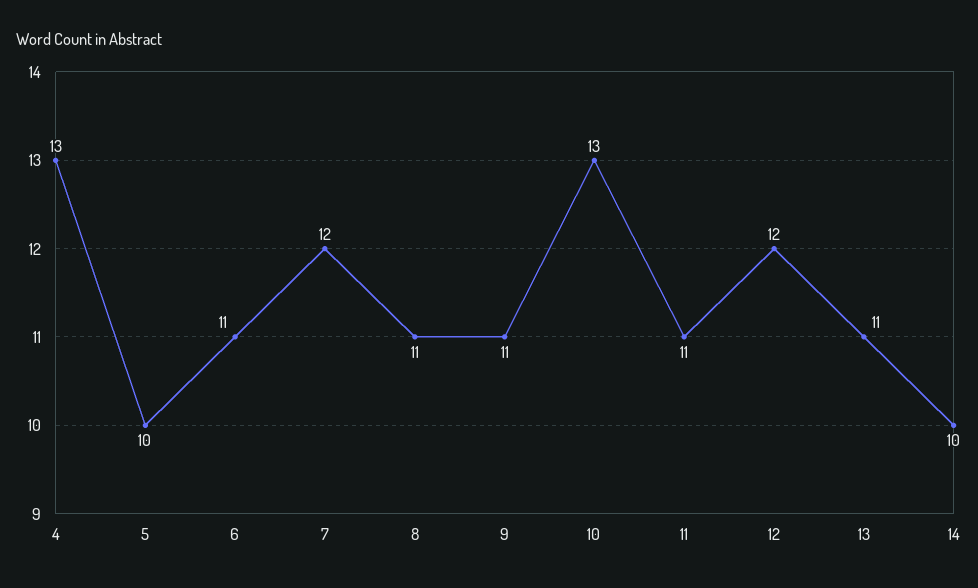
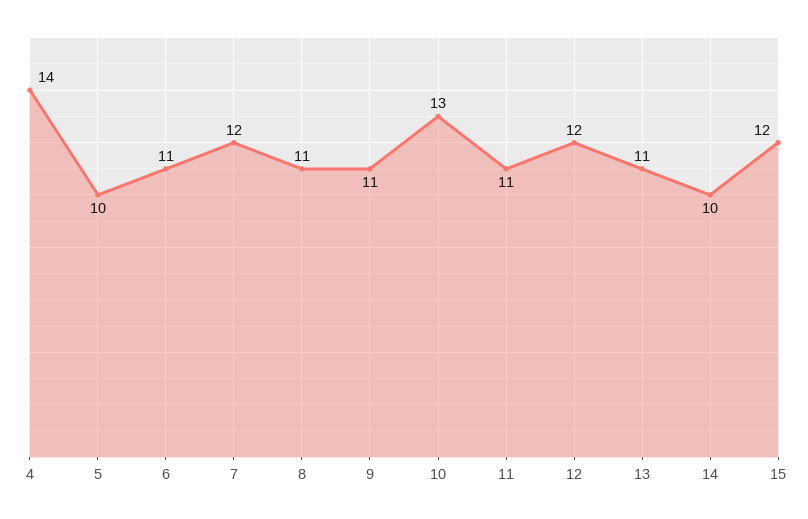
  {
-   "4": 13,
+   "4": 14,
    "5": 10,
    "6": 11,
    "7": 12,
    "8": 11,
    "9": 11,
    "10": 13,
    "11": 11,
    "12": 12,
    "13": 11,
-   "14": 10
+   "14": 10,
+   "15": 12
  }

